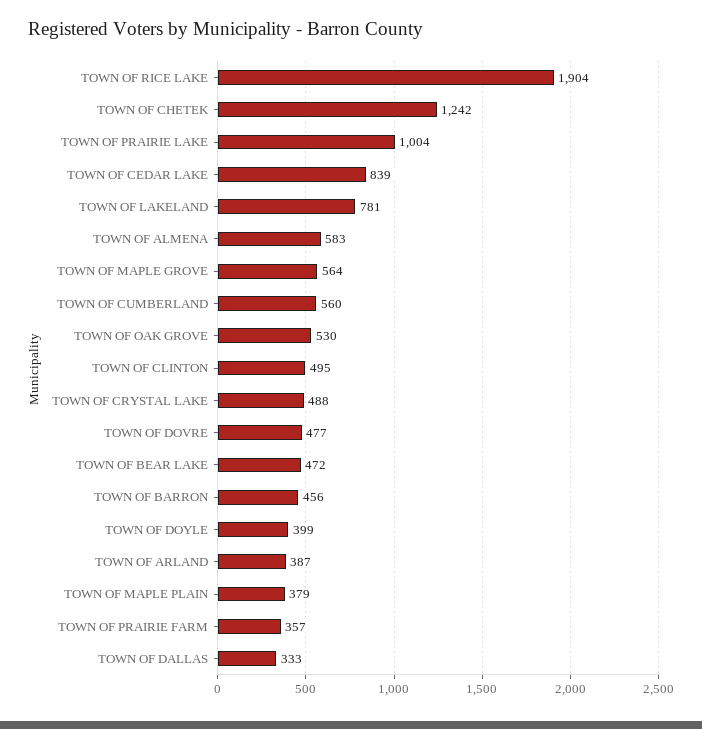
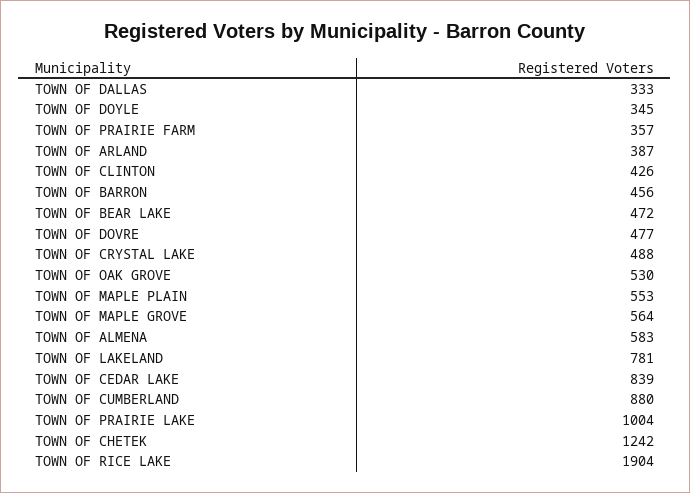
  {
    "TOWN OF RICE LAKE": 1904,
    "TOWN OF CHETEK": 1242,
    "TOWN OF PRAIRIE LAKE": 1004,
    "TOWN OF CEDAR LAKE": 839,
    "TOWN OF LAKELAND": 781,
    "TOWN OF ALMENA": 583,
    "TOWN OF MAPLE GROVE": 564,
-   "TOWN OF CUMBERLAND": 560,
+   "TOWN OF CUMBERLAND": 880,
    "TOWN OF OAK GROVE": 530,
-   "TOWN OF CLINTON": 495,
+   "TOWN OF CLINTON": 426,
    "TOWN OF CRYSTAL LAKE": 488,
    "TOWN OF DOVRE": 477,
    "TOWN OF BEAR LAKE": 472,
    "TOWN OF BARRON": 456,
-   "TOWN OF DOYLE": 399,
+   "TOWN OF DOYLE": 345,
    "TOWN OF ARLAND": 387,
-   "TOWN OF MAPLE PLAIN": 379,
+   "TOWN OF MAPLE PLAIN": 553,
    "TOWN OF PRAIRIE FARM": 357,
    "TOWN OF DALLAS": 333
  }

